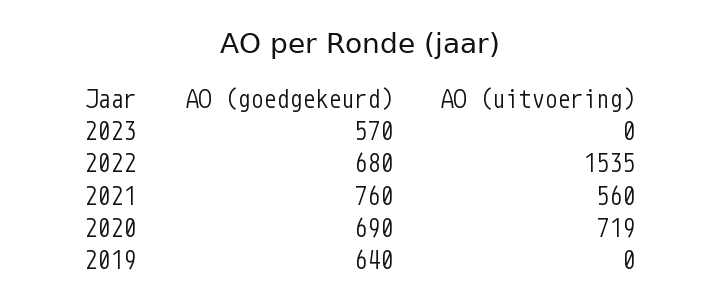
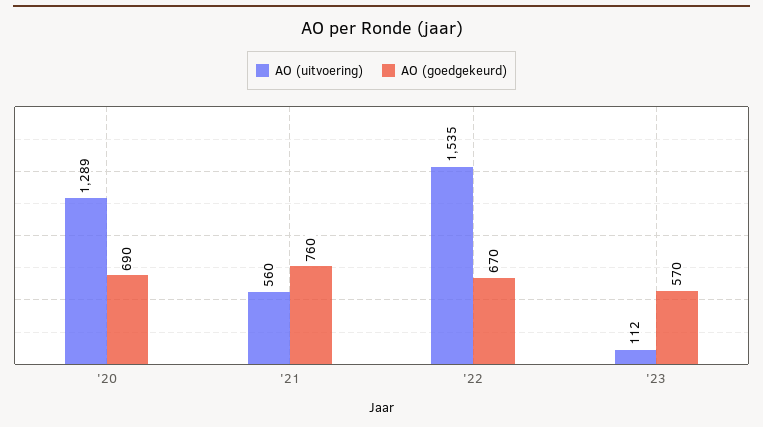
  {
    "AO (goedgekeurd)": {
      "2023": 570,
-     "2022": 680,
+     "2022": 670,
      "2021": 760,
-     "2020": 690,
+     "2020": 690
-     "2019": 640
    },
    "AO (uitvoering)": {
-     "2023": 0,
+     "2023": 112,
      "2022": 1535,
      "2021": 560,
-     "2020": 719,
+     "2020": 1289
-     "2019": 0
    }
  }

